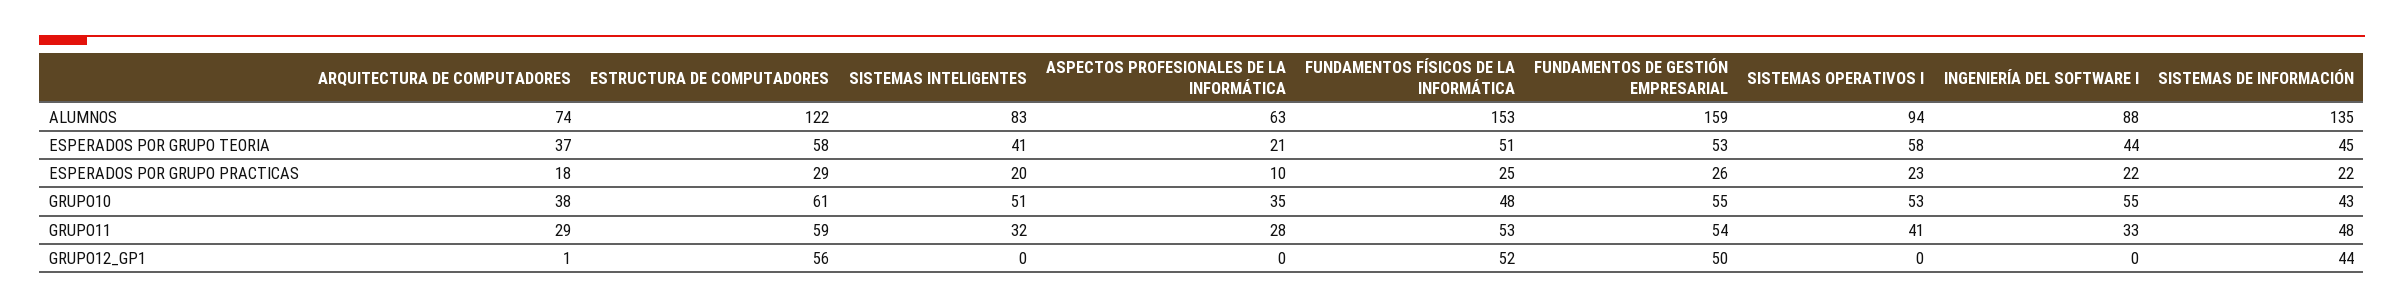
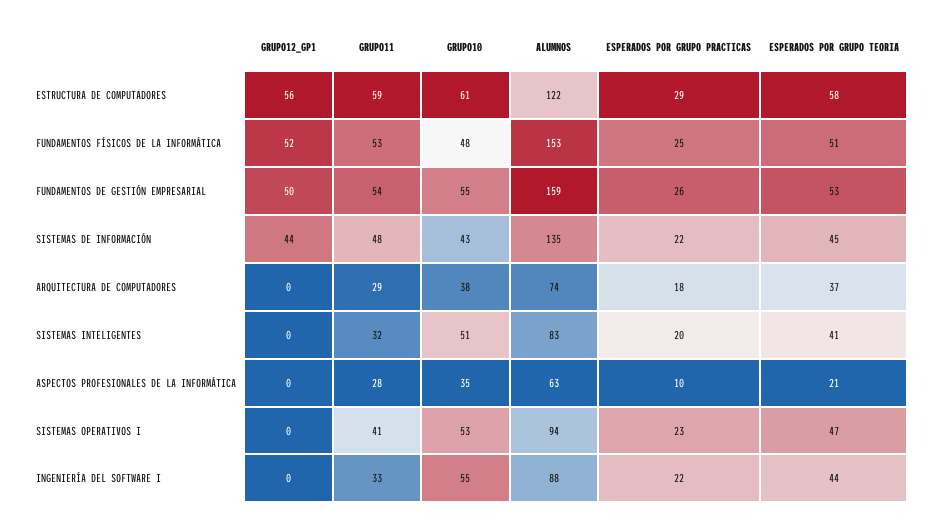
  {
    "ARQUITECTURA DE COMPUTADORES": {
      "ALUMNOS": 74,
      "ESPERADOS POR GRUPO TEORIA": 37,
      "ESPERADOS POR GRUPO PRACTICAS": 18,
      "GRUPO10": 38,
      "GRUPO11": 29,
-     "GRUPO12_GP1": 1
+     "GRUPO12_GP1": 0
    },
    "ESTRUCTURA DE COMPUTADORES": {
      "ALUMNOS": 122,
      "ESPERADOS POR GRUPO TEORIA": 58,
      "ESPERADOS POR GRUPO PRACTICAS": 29,
      "GRUPO10": 61,
      "GRUPO11": 59,
      "GRUPO12_GP1": 56
    },
    "SISTEMAS INTELIGENTES": {
      "ALUMNOS": 83,
      "ESPERADOS POR GRUPO TEORIA": 41,
      "ESPERADOS POR GRUPO PRACTICAS": 20,
      "GRUPO10": 51,
      "GRUPO11": 32,
      "GRUPO12_GP1": 0
    },
    "ASPECTOS PROFESIONALES DE LA INFORMÁTICA": {
      "ALUMNOS": 63,
      "ESPERADOS POR GRUPO TEORIA": 21,
      "ESPERADOS POR GRUPO PRACTICAS": 10,
      "GRUPO10": 35,
      "GRUPO11": 28,
      "GRUPO12_GP1": 0
    },
    "FUNDAMENTOS FÍSICOS DE LA INFORMÁTICA": {
      "ALUMNOS": 153,
      "ESPERADOS POR GRUPO TEORIA": 51,
      "ESPERADOS POR GRUPO PRACTICAS": 25,
      "GRUPO10": 48,
      "GRUPO11": 53,
      "GRUPO12_GP1": 52
    },
    "FUNDAMENTOS DE GESTIÓN EMPRESARIAL": {
      "ALUMNOS": 159,
      "ESPERADOS POR GRUPO TEORIA": 53,
      "ESPERADOS POR GRUPO PRACTICAS": 26,
      "GRUPO10": 55,
      "GRUPO11": 54,
      "GRUPO12_GP1": 50
    },
    "SISTEMAS OPERATIVOS I": {
      "ALUMNOS": 94,
-     "ESPERADOS POR GRUPO TEORIA": 58,
+     "ESPERADOS POR GRUPO TEORIA": 47,
      "ESPERADOS POR GRUPO PRACTICAS": 23,
      "GRUPO10": 53,
      "GRUPO11": 41,
      "GRUPO12_GP1": 0
    },
    "INGENIERÍA DEL SOFTWARE I": {
      "ALUMNOS": 88,
      "ESPERADOS POR GRUPO TEORIA": 44,
      "ESPERADOS POR GRUPO PRACTICAS": 22,
      "GRUPO10": 55,
      "GRUPO11": 33,
      "GRUPO12_GP1": 0
    },
    "SISTEMAS DE INFORMACIÓN": {
      "ALUMNOS": 135,
      "ESPERADOS POR GRUPO TEORIA": 45,
      "ESPERADOS POR GRUPO PRACTICAS": 22,
      "GRUPO10": 43,
      "GRUPO11": 48,
      "GRUPO12_GP1": 44
    }
  }

